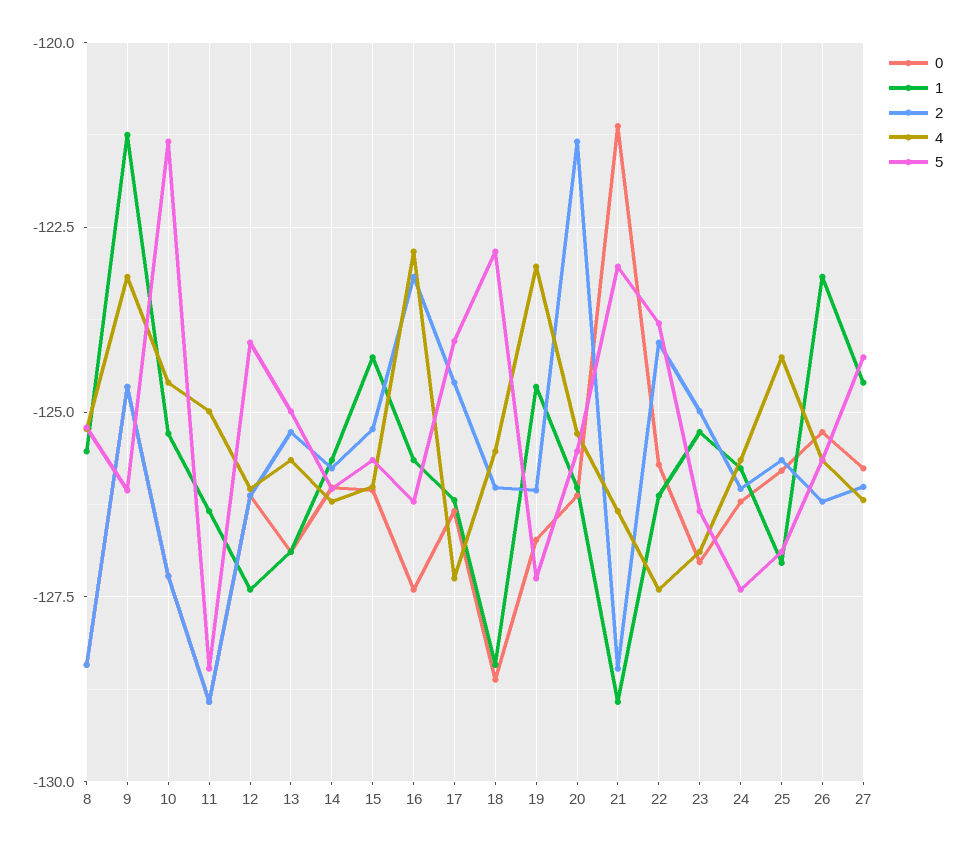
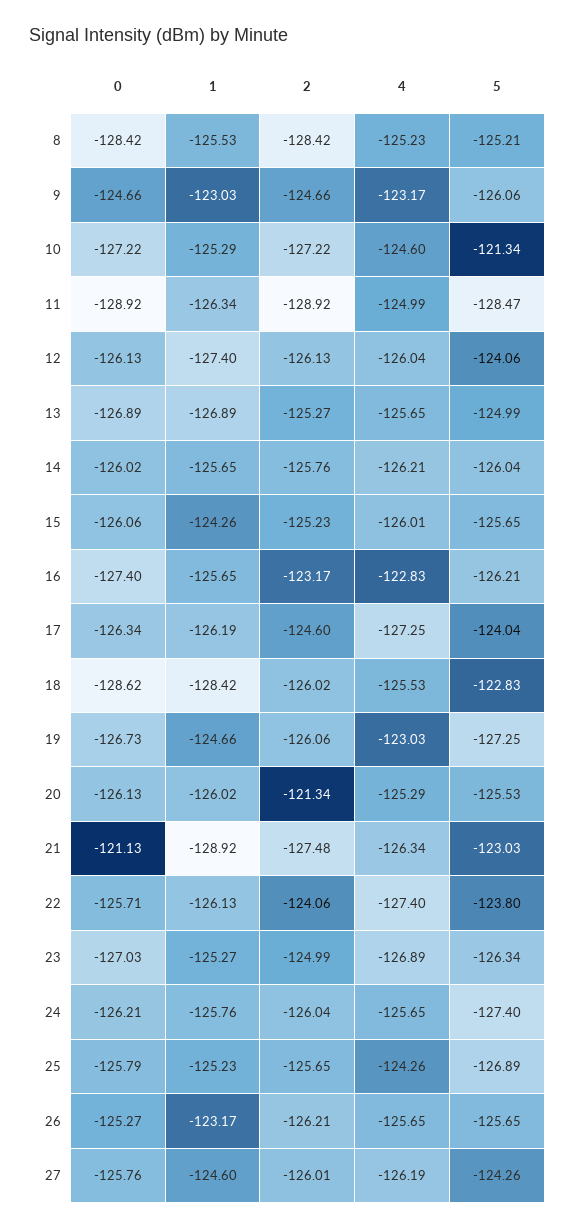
  {
    "0": {
      "8": -128.42,
      "9": -124.66,
      "10": -127.22,
      "11": -128.92,
      "12": -126.13,
      "13": -126.89,
      "14": -126.02,
      "15": -126.06,
      "16": -127.4,
      "17": -126.34,
      "18": -128.62,
      "19": -126.73,
      "20": -126.13,
      "21": -121.13,
      "22": -125.71,
      "23": -127.03,
      "24": -126.21,
      "25": -125.79,
      "26": -125.27,
      "27": -125.76
    },
    "1": {
      "8": -125.53,
-     "9": -121.25,
+     "9": -123.03,
      "10": -125.29,
      "11": -126.34,
      "12": -127.4,
      "13": -126.89,
      "14": -125.65,
      "15": -124.26,
      "16": -125.65,
      "17": -126.19,
      "18": -128.42,
      "19": -124.66,
      "20": -126.02,
      "21": -128.92,
      "22": -126.13,
      "23": -125.27,
      "24": -125.76,
-     "25": -127,
+     "25": -125.23,
      "26": -123.17,
      "27": -124.6
    },
    "2": {
      "8": -128.42,
      "9": -124.66,
      "10": -127.22,
      "11": -128.92,
      "12": -126.13,
      "13": -125.27,
      "14": -125.76,
      "15": -125.23,
      "16": -123.17,
      "17": -124.6,
      "18": -126.02,
      "19": -126.06,
      "20": -121.34,
-     "21": -128.5,
+     "21": -127.48,
      "22": -124.06,
      "23": -124.99,
      "24": -126.04,
      "25": -125.65,
      "26": -126.21,
      "27": -126.01
    },
    "4": {
      "8": -125.23,
      "9": -123.17,
      "10": -124.6,
      "11": -124.99,
      "12": -126.04,
      "13": -125.65,
      "14": -126.21,
      "15": -126.01,
      "16": -122.83,
      "17": -127.25,
      "18": -125.53,
      "19": -123.03,
      "20": -125.29,
      "21": -126.34,
      "22": -127.4,
      "23": -126.89,
      "24": -125.65,
      "25": -124.26,
      "26": -125.65,
      "27": -126.19
    },
    "5": {
      "8": -125.21,
      "9": -126.06,
      "10": -121.34,
      "11": -128.47,
      "12": -124.06,
      "13": -124.99,
      "14": -126.04,
      "15": -125.65,
      "16": -126.21,
      "17": -124.04,
      "18": -122.83,
      "19": -127.25,
      "20": -125.53,
      "21": -123.03,
      "22": -123.8,
      "23": -126.34,
      "24": -127.4,
      "25": -126.89,
      "26": -125.65,
      "27": -124.26
    }
  }

